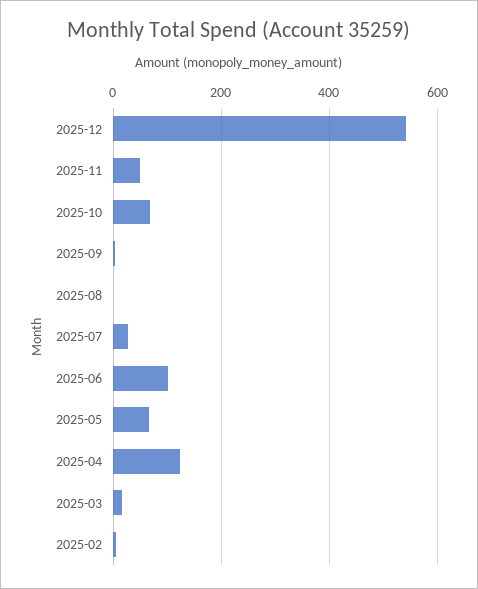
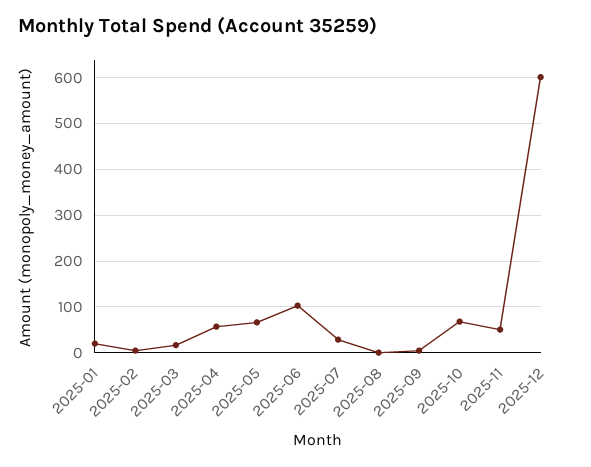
  {
-   "2025-12": 540,
+   "2025-12": 600,
    "2025-11": 60,
    "2025-10": 60,
    "2025-09": 0,
    "2025-08": 0,
    "2025-07": 20,
    "2025-06": 100,
    "2025-05": 60,
-   "2025-04": 120,
+   "2025-04": 60,
    "2025-03": 20,
-   "2025-02": 0
+   "2025-02": 0,
+   "2025-01": 20
  }

